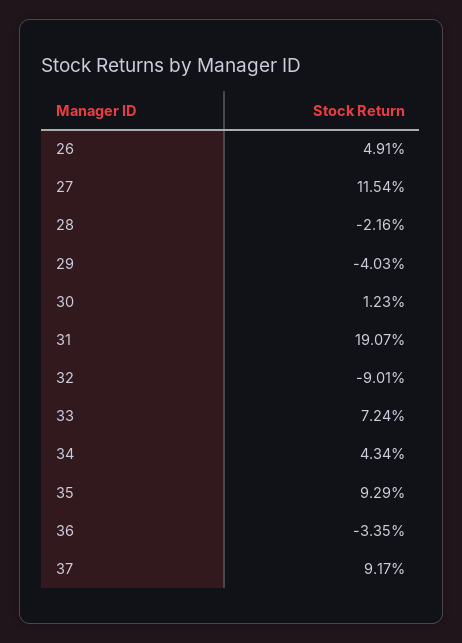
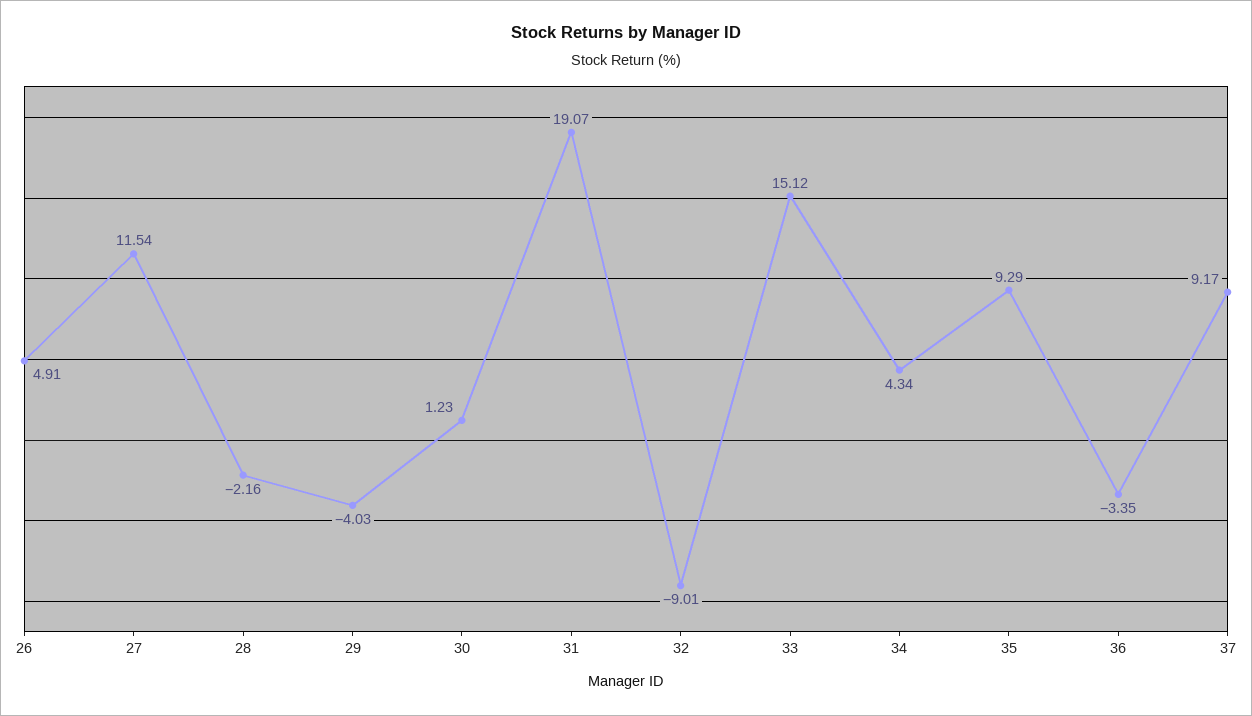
  {
    "26": 4.91,
    "27": 11.54,
    "28": -2.16,
    "29": -4.03,
    "30": 1.23,
    "31": 19.07,
    "32": -9.01,
-   "33": 7.24,
+   "33": 15.12,
    "34": 4.34,
    "35": 9.29,
    "36": -3.35,
    "37": 9.17
  }

